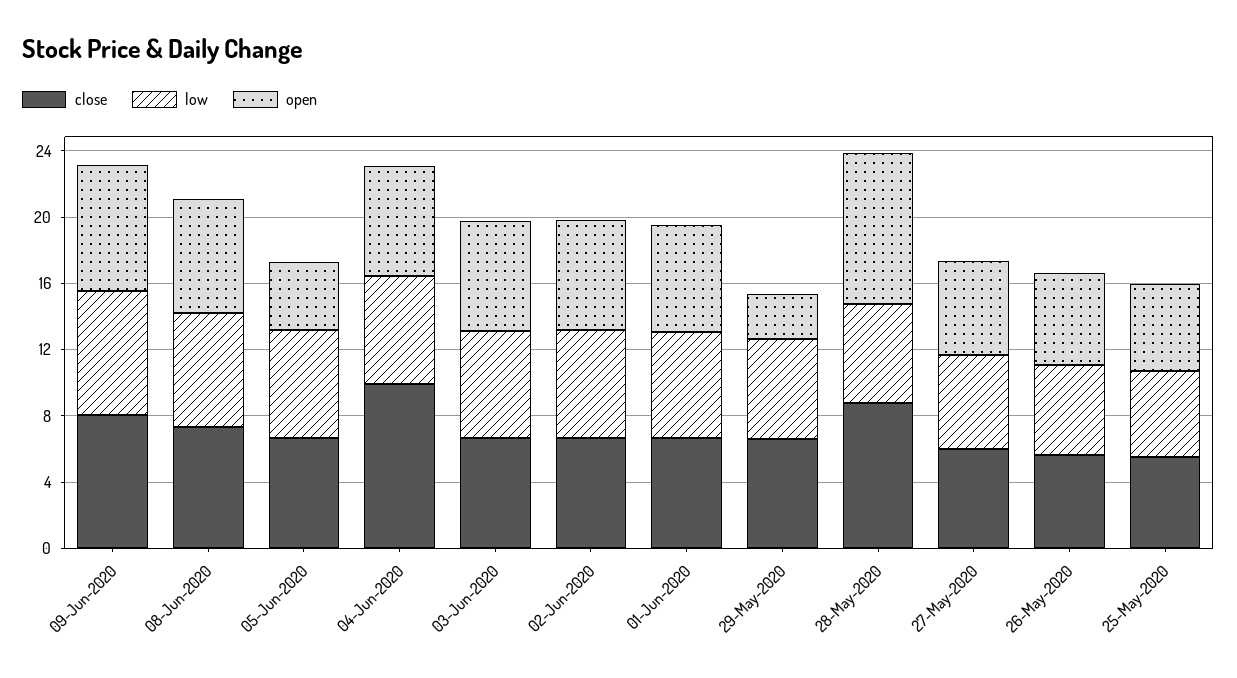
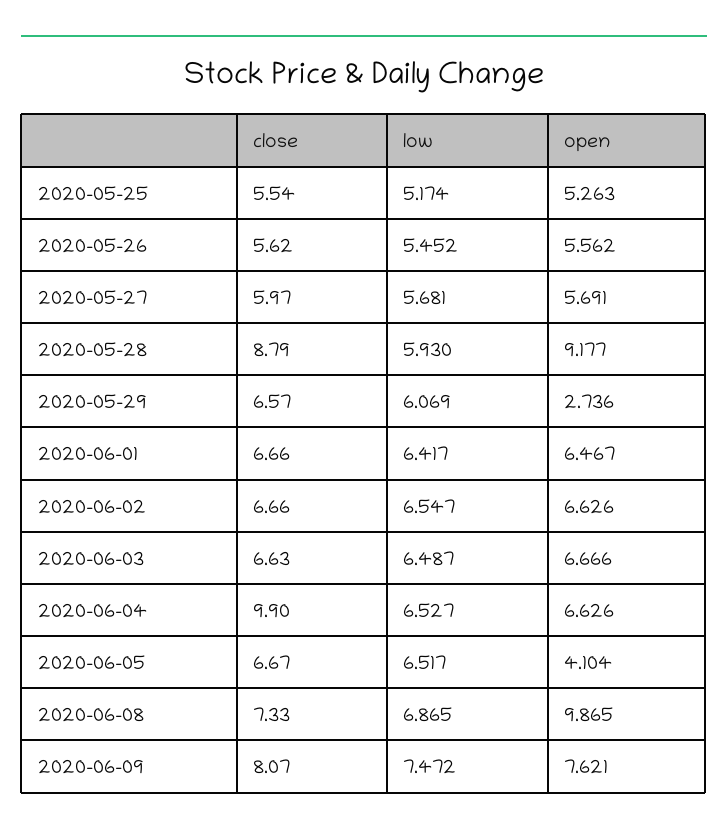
  {
    "close": {
      "09-Jun-2020": 8.07,
      "08-Jun-2020": 7.33,
      "05-Jun-2020": 6.67,
      "04-Jun-2020": 9.9,
      "03-Jun-2020": 6.63,
      "02-Jun-2020": 6.66,
      "01-Jun-2020": 6.66,
      "29-May-2020": 6.57,
      "28-May-2020": 8.79,
      "27-May-2020": 5.97,
      "26-May-2020": 5.62,
      "25-May-2020": 5.54
    },
    "low": {
      "09-Jun-2020": 7.472,
      "08-Jun-2020": 6.865,
      "05-Jun-2020": 6.517,
      "04-Jun-2020": 6.527,
      "03-Jun-2020": 6.487,
      "02-Jun-2020": 6.547,
      "01-Jun-2020": 6.417,
      "29-May-2020": 6.069,
      "28-May-2020": 5.93,
      "27-May-2020": 5.681,
      "26-May-2020": 5.452,
      "25-May-2020": 5.174
    },
    "open": {
      "09-Jun-2020": 7.621,
-     "08-Jun-2020": 7,
+     "08-Jun-2020": 9.865,
      "05-Jun-2020": 4.104,
      "04-Jun-2020": 6.626,
      "03-Jun-2020": 6.666,
      "02-Jun-2020": 6.626,
      "01-Jun-2020": 6.467,
      "29-May-2020": 2.736,
      "28-May-2020": 9.177,
      "27-May-2020": 5.691,
      "26-May-2020": 5.562,
      "25-May-2020": 5.263
    }
  }

